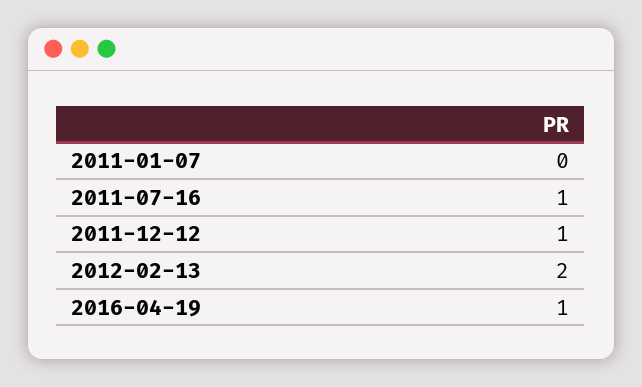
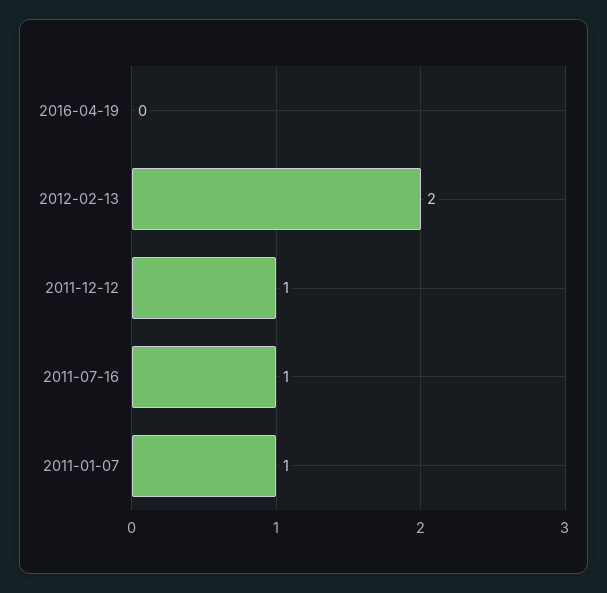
  {
-   "2011-01-07": 0,
+   "2011-01-07": 1,
    "2011-07-16": 1,
    "2011-12-12": 1,
    "2012-02-13": 2,
-   "2016-04-19": 1
+   "2016-04-19": 0
  }

